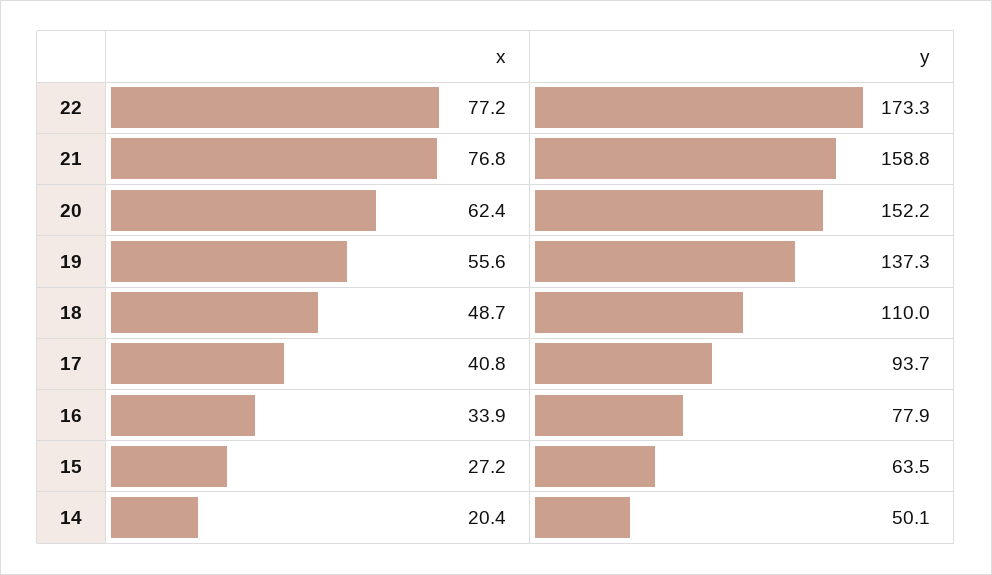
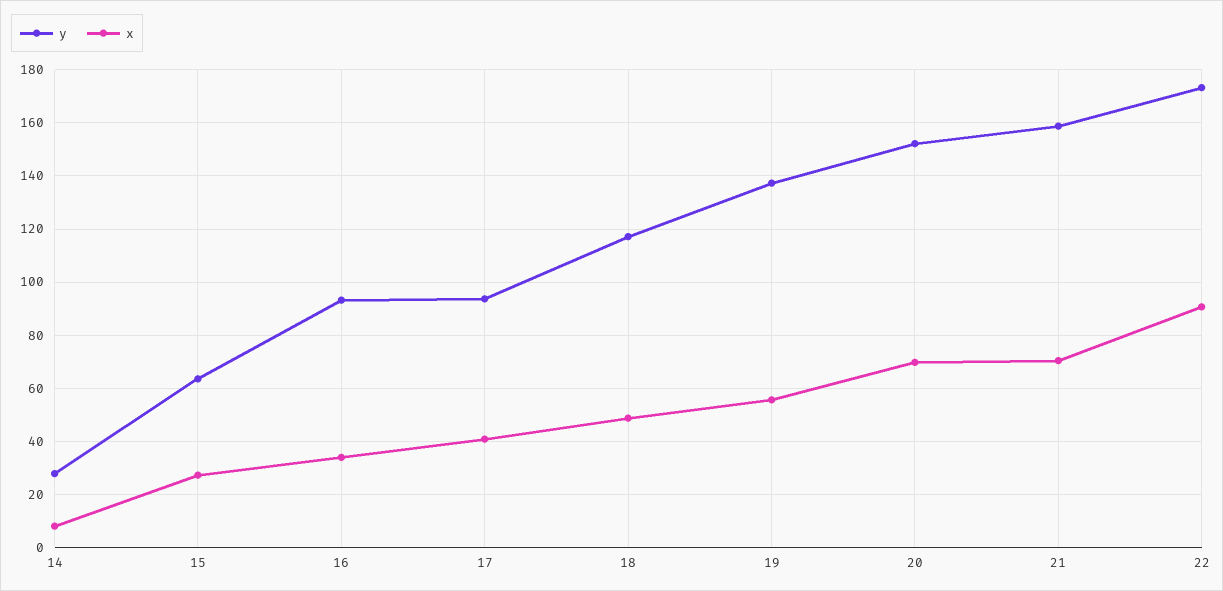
  {
    "x": {
-     "22": 77.2,
+     "22": 90,
-     "21": 76.8,
+     "21": 70,
-     "20": 62.4,
+     "20": 70,
      "19": 55.6,
      "18": 48.7,
      "17": 40.8,
      "16": 33.9,
      "15": 27.2,
-     "14": 20.4
+     "14": 7.5
    },
    "y": {
      "22": 173.3,
      "21": 158.8,
      "20": 152.2,
      "19": 137.3,
-     "18": 110,
+     "18": 117.5,
      "17": 93.7,
-     "16": 77.9,
+     "16": 92.5,
      "15": 63.5,
-     "14": 50.1
+     "14": 27.5
    }
  }

